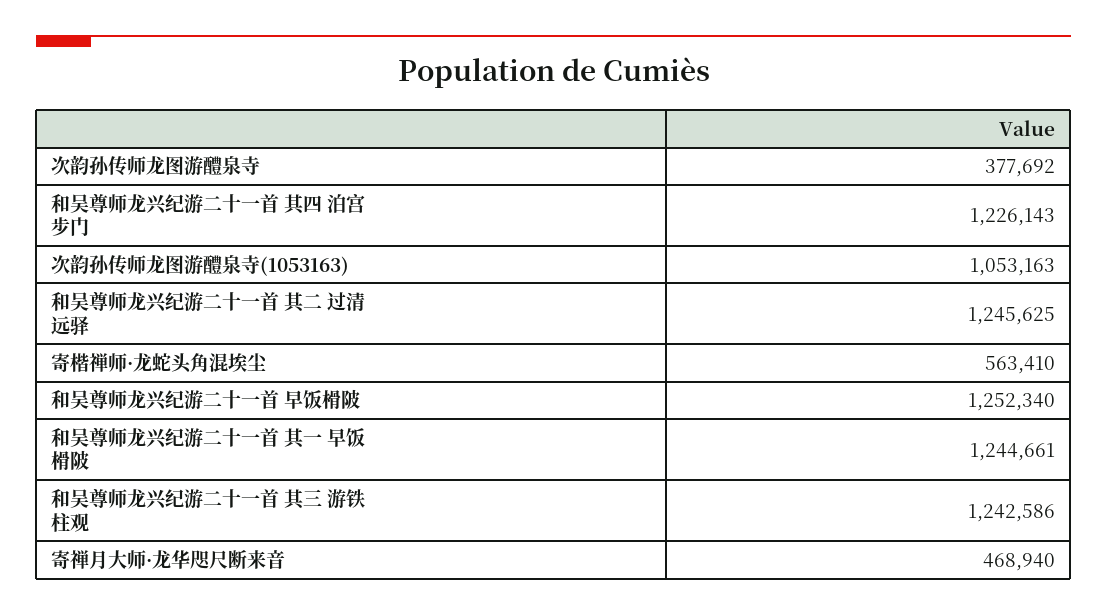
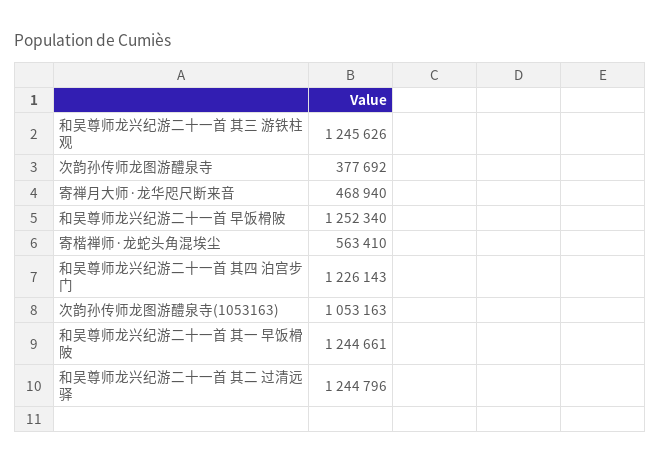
  {
    "次韵孙传师龙图游醴泉寺": 377692,
    "和吴尊师龙兴纪游二十一首 其四 泊宫步门": 1226143,
    "次韵孙传师龙图游醴泉寺(1053163)": 1053163,
-   "和吴尊师龙兴纪游二十一首 其二 过清远驿": 1245625,
+   "和吴尊师龙兴纪游二十一首 其二 过清远驿": 1244796,
    "寄楷禅师·龙蛇头角混埃尘": 563410,
    "和吴尊师龙兴纪游二十一首 早饭榾陂": 1252340,
    "和吴尊师龙兴纪游二十一首 其一 早饭榾陂": 1244661,
-   "和吴尊师龙兴纪游二十一首 其三 游铁柱观": 1242586,
+   "和吴尊师龙兴纪游二十一首 其三 游铁柱观": 1245626,
    "寄禅月大师·龙华咫尺断来音": 468940
  }

